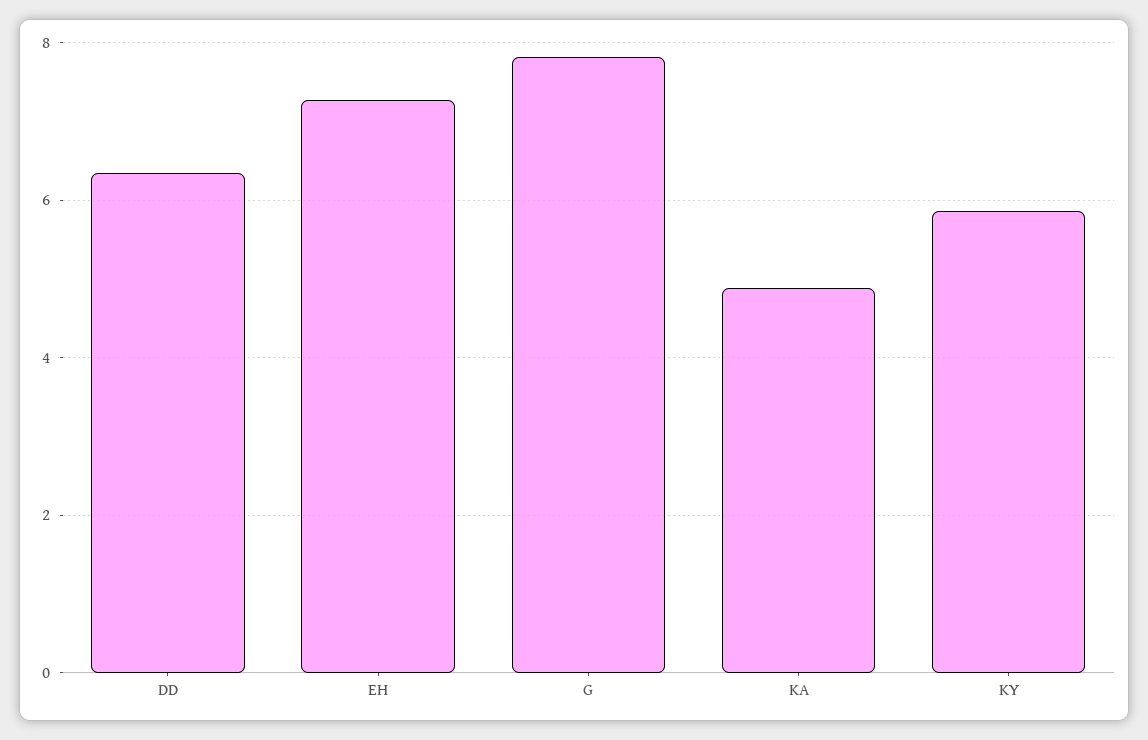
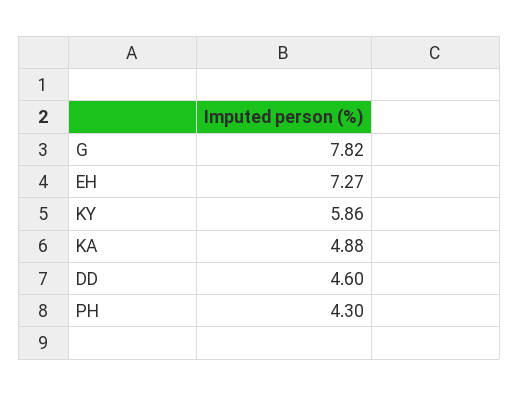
  {
-   "DD": 6.4,
+   "DD": 4.6,
    "EH": 7.27,
    "G": 7.82,
    "KA": 4.88,
-   "KY": 5.86
+   "KY": 5.86,
+   "PH": 4.3
  }

